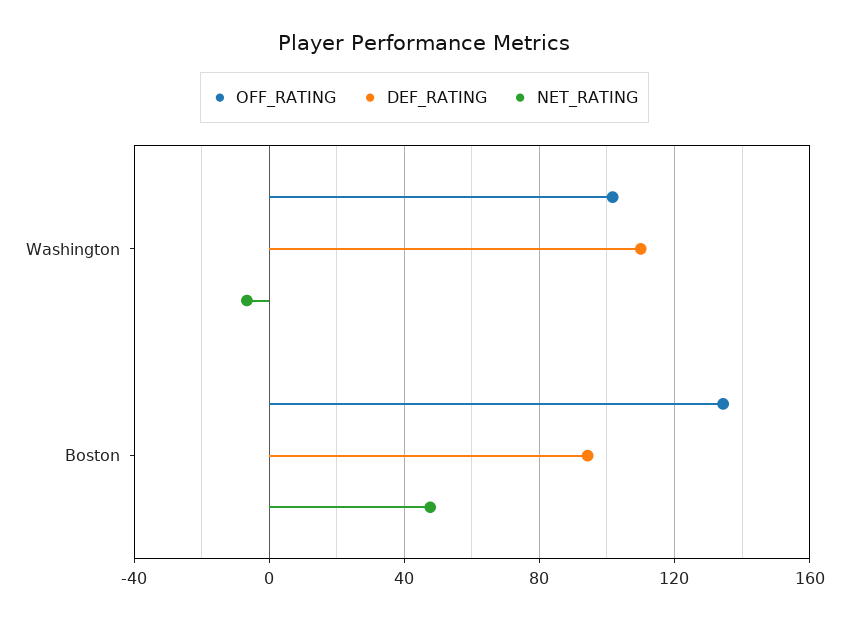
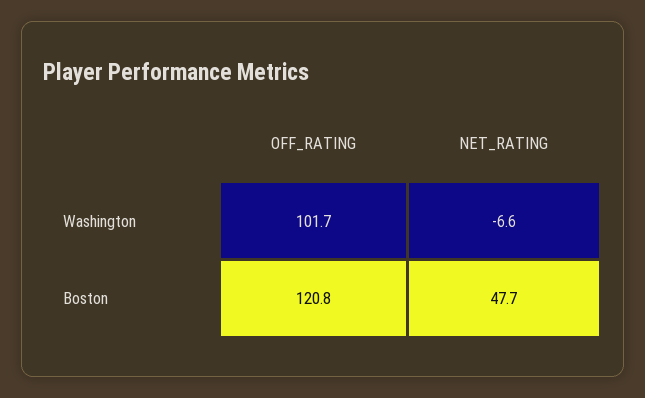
  {
    "OFF_RATING": {
      "Washington": 101.7,
-     "Boston": 135
+     "Boston": 120.8
    },
-   "DEF_RATING": {
-     "Washington": 110,
-     "Boston": 95
-   },
    "NET_RATING": {
      "Washington": -6.6,
      "Boston": 47.7
    }
  }

